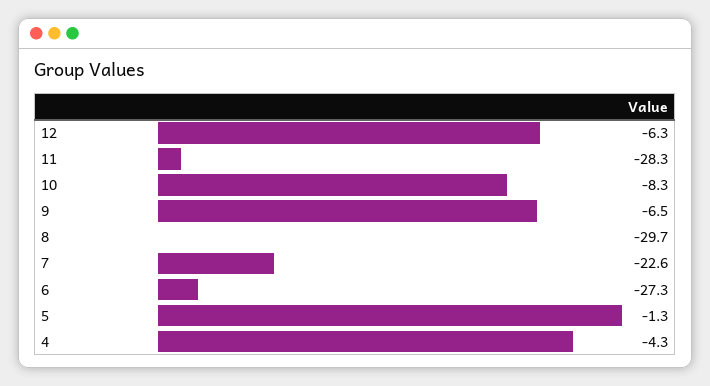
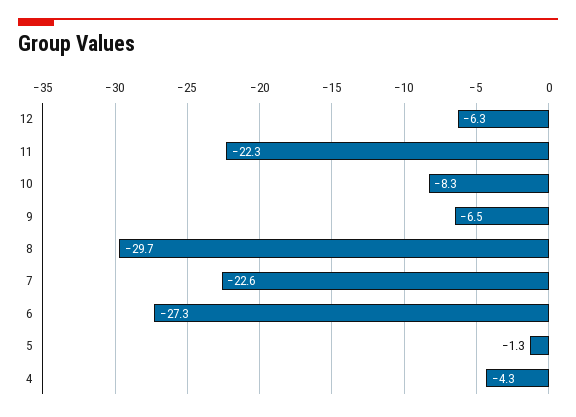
  {
    "12": -6.3,
-   "11": -28.3,
+   "11": -22.3,
    "10": -8.3,
    "9": -6.5,
    "8": -29.7,
    "7": -22.6,
    "6": -27.3,
    "5": -1.3,
    "4": -4.3
  }

